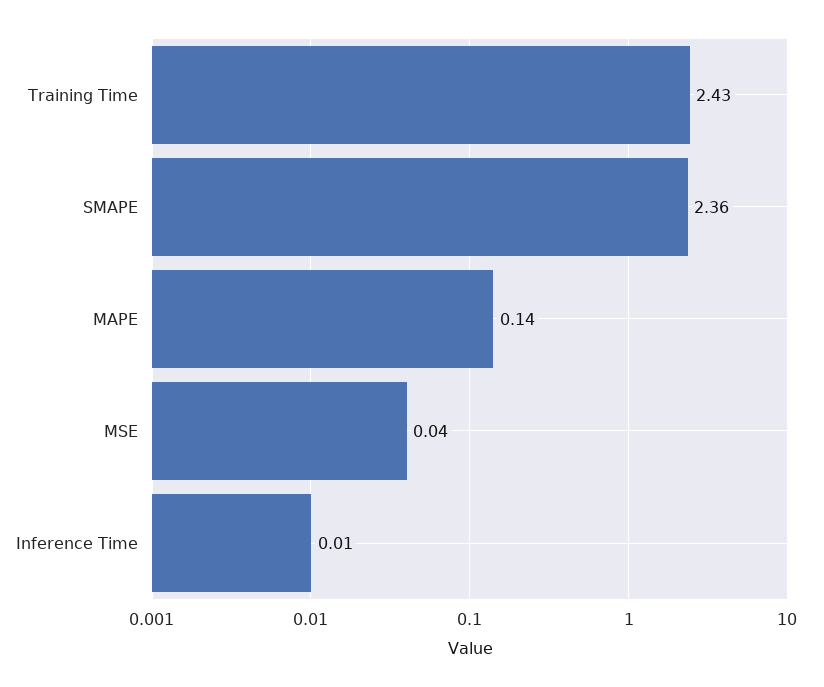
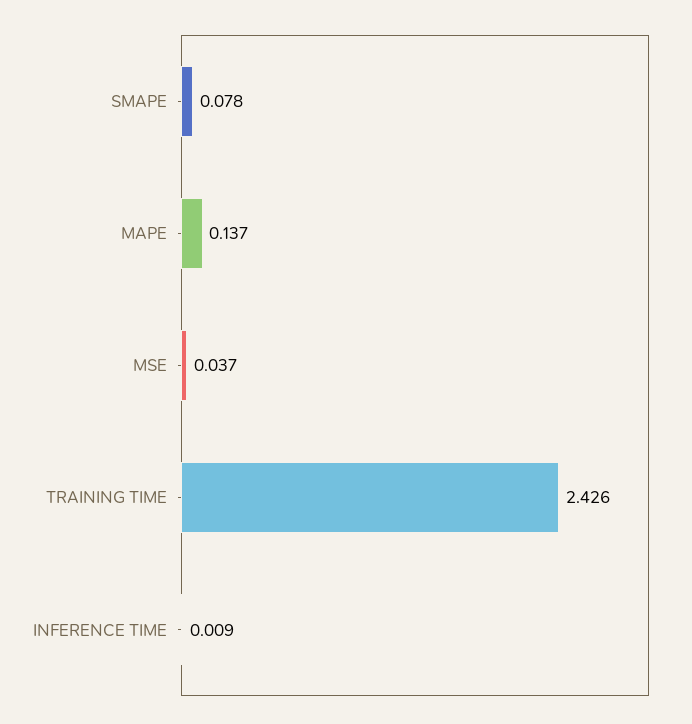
  {
    "Training Time": 2.426,
-   "SMAPE": 2.36,
+   "SMAPE": 0.078,
    "MAPE": 0.137,
    "MSE": 0.037,
    "Inference Time": 0.009
  }

